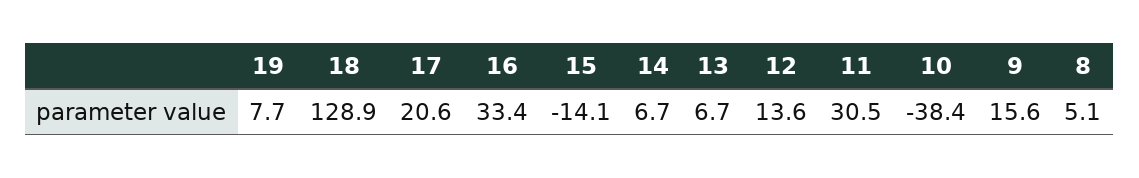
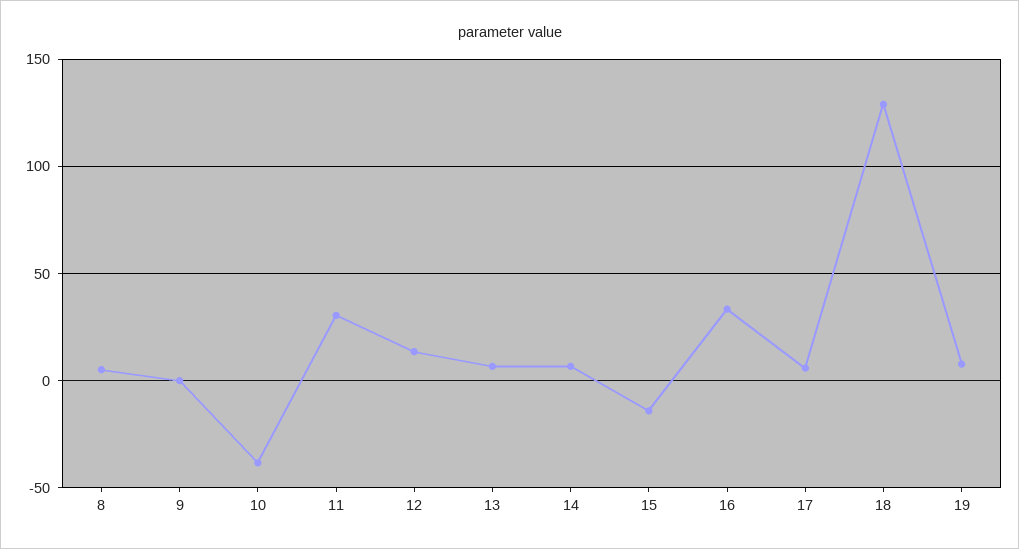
  {
    "19": 7.7,
    "18": 128.9,
-   "17": 20.6,
+   "17": 5,
    "16": 33.4,
    "15": -14.1,
    "14": 6.7,
    "13": 6.7,
    "12": 13.6,
    "11": 30.5,
    "10": -38.4,
-   "9": 15.6,
+   "9": 0,
    "8": 5.1
  }

